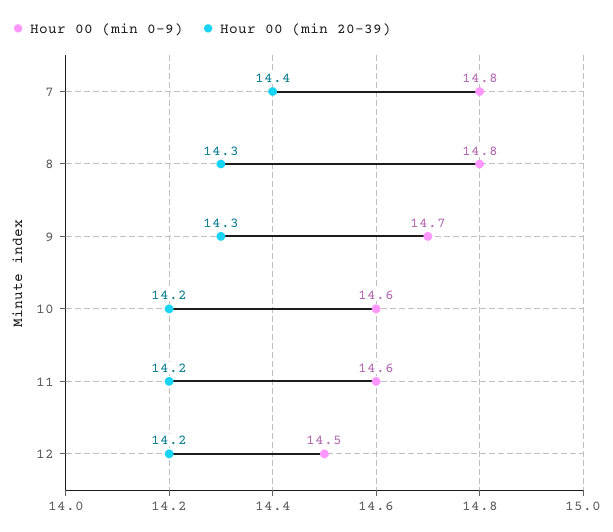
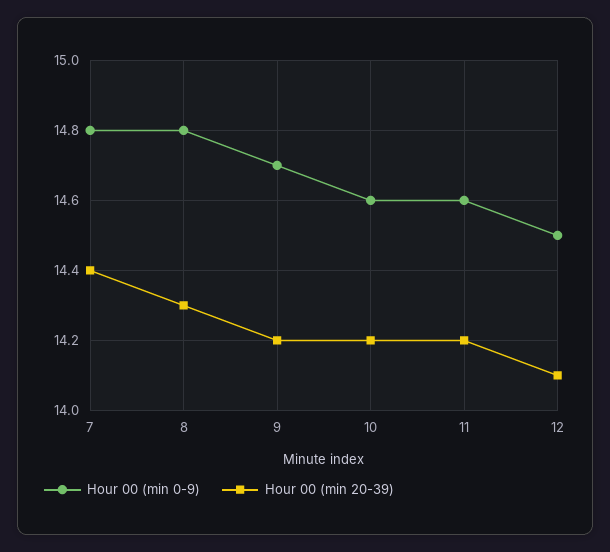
  {
    "Hour 00 (min 0-9)": {
      "7": 14.8,
      "8": 14.8,
      "9": 14.7,
      "10": 14.6,
      "11": 14.6,
      "12": 14.5
    },
    "Hour 00 (min 20-39)": {
      "7": 14.4,
      "8": 14.3,
-     "9": 14.3,
+     "9": 14.2,
      "10": 14.2,
      "11": 14.2,
-     "12": 14.2
+     "12": 14.1
    }
  }

